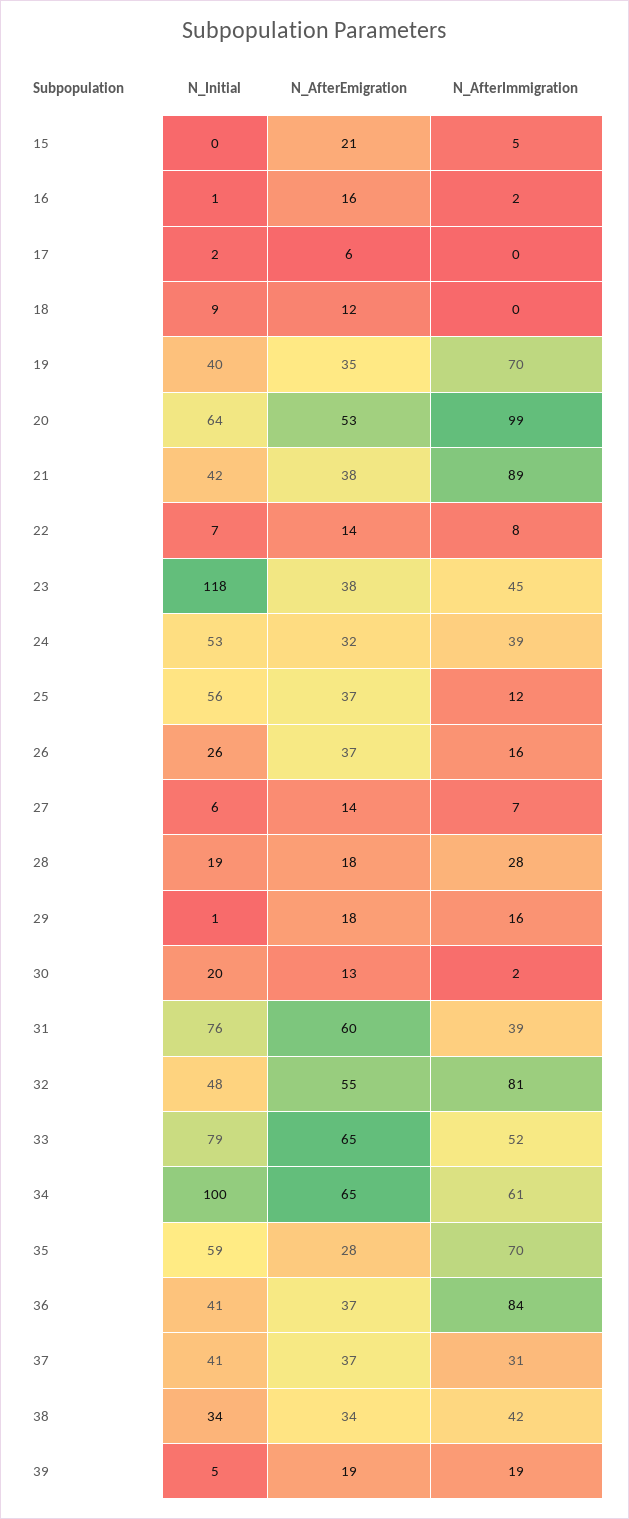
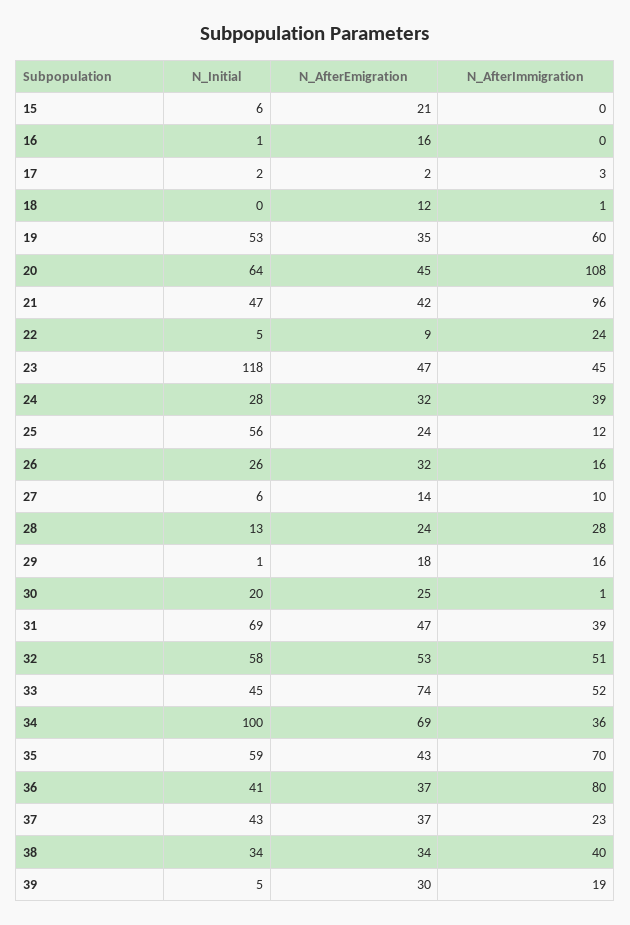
  {
    "N_Initial": {
-     "15": 0,
+     "15": 6,
      "16": 1,
      "17": 2,
-     "18": 9,
+     "18": 0,
-     "19": 40,
+     "19": 53,
      "20": 64,
-     "21": 42,
+     "21": 47,
-     "22": 7,
+     "22": 5,
      "23": 118,
-     "24": 53,
+     "24": 28,
      "25": 56,
      "26": 26,
      "27": 6,
-     "28": 19,
+     "28": 13,
      "29": 1,
      "30": 20,
-     "31": 76,
+     "31": 69,
-     "32": 48,
+     "32": 58,
-     "33": 79,
+     "33": 45,
      "34": 100,
      "35": 59,
      "36": 41,
-     "37": 41,
+     "37": 43,
      "38": 34,
      "39": 5
    },
    "N_AfterEmigration": {
      "15": 21,
      "16": 16,
-     "17": 6,
+     "17": 2,
      "18": 12,
      "19": 35,
-     "20": 53,
+     "20": 45,
-     "21": 38,
+     "21": 42,
-     "22": 14,
+     "22": 9,
-     "23": 38,
+     "23": 47,
      "24": 32,
-     "25": 37,
+     "25": 24,
-     "26": 37,
+     "26": 32,
      "27": 14,
-     "28": 18,
+     "28": 24,
      "29": 18,
-     "30": 13,
+     "30": 25,
-     "31": 60,
+     "31": 47,
-     "32": 55,
+     "32": 53,
-     "33": 65,
+     "33": 74,
-     "34": 65,
+     "34": 69,
-     "35": 28,
+     "35": 43,
      "36": 37,
      "37": 37,
      "38": 34,
-     "39": 19
+     "39": 30
    },
    "N_AfterImmigration": {
-     "15": 5,
+     "15": 0,
-     "16": 2,
+     "16": 0,
-     "17": 0,
+     "17": 3,
-     "18": 0,
+     "18": 1,
-     "19": 70,
+     "19": 60,
-     "20": 99,
+     "20": 108,
-     "21": 89,
+     "21": 96,
-     "22": 8,
+     "22": 24,
      "23": 45,
      "24": 39,
      "25": 12,
      "26": 16,
-     "27": 7,
+     "27": 10,
      "28": 28,
      "29": 16,
-     "30": 2,
+     "30": 1,
      "31": 39,
-     "32": 81,
+     "32": 51,
      "33": 52,
-     "34": 61,
+     "34": 36,
      "35": 70,
-     "36": 84,
+     "36": 80,
-     "37": 31,
+     "37": 23,
-     "38": 42,
+     "38": 40,
      "39": 19
    }
  }

